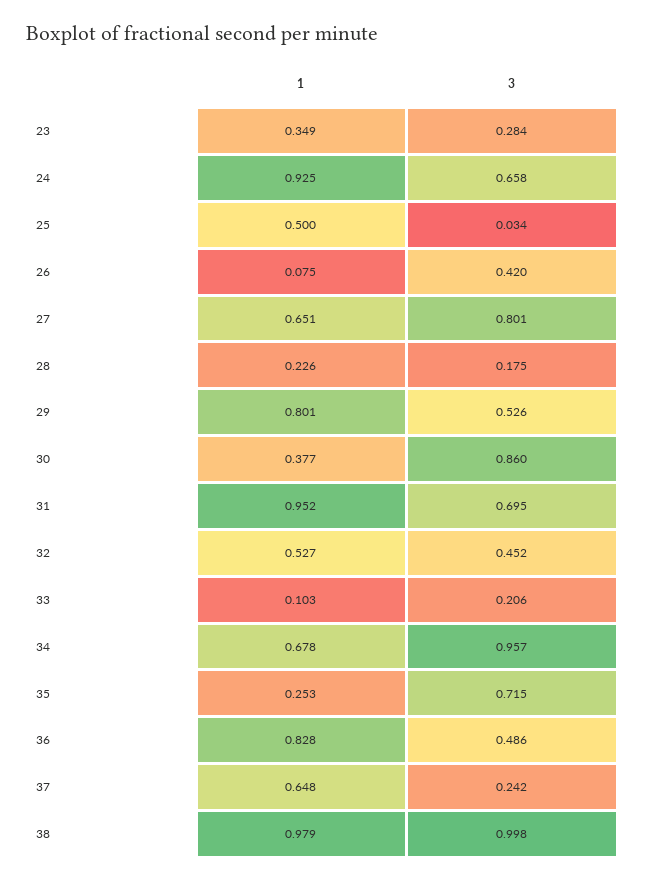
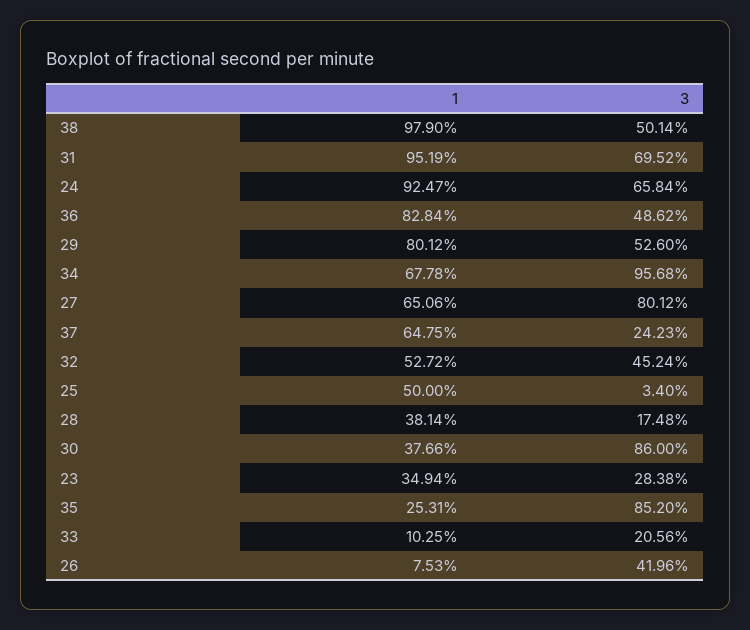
  {
    "1": {
      "23": 0.3494,
      "24": 0.9247,
      "25": 0.5,
      "26": 0.0753,
      "27": 0.6506,
-     "28": 0.226,
+     "28": 0.3814,
      "29": 0.8012,
      "30": 0.3766,
      "31": 0.9519,
      "32": 0.5272,
      "33": 0.1025,
      "34": 0.6778,
      "35": 0.2531,
      "36": 0.8284,
      "37": 0.6475,
      "38": 0.979
    },
    "3": {
      "23": 0.2838,
      "24": 0.6584,
      "25": 0.034,
      "26": 0.4196,
      "27": 0.8012,
      "28": 0.1748,
      "29": 0.526,
      "30": 0.86,
      "31": 0.6952,
      "32": 0.4524,
      "33": 0.2056,
      "34": 0.9568,
-     "35": 0.715,
+     "35": 0.852,
      "36": 0.4862,
      "37": 0.2423,
-     "38": 0.998
+     "38": 0.5014
    }
  }

